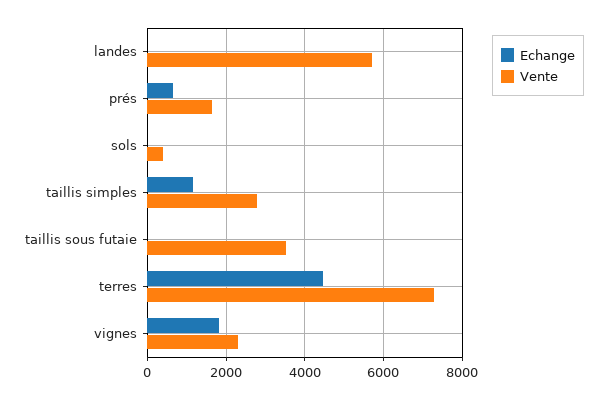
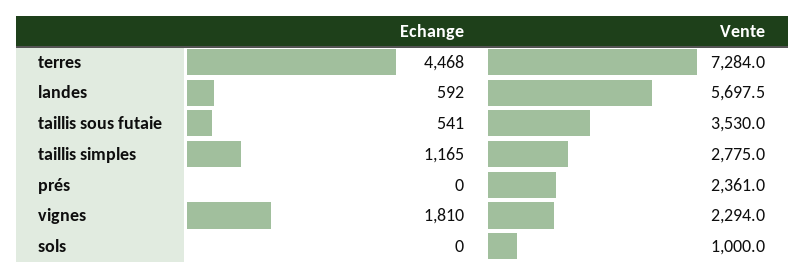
  {
    "Echange": {
-     "landes": 0,
+     "landes": 592,
-     "prés": 600,
+     "prés": 0,
      "sols": 0,
      "taillis simples": 1165,
-     "taillis sous futaie": 0,
+     "taillis sous futaie": 541,
      "terres": 4468,
      "vignes": 1810
    },
    "Vente": {
      "landes": 5697.5,
-     "prés": 1600,
+     "prés": 2361,
-     "sols": 400,
+     "sols": 1000,
      "taillis simples": 2775,
      "taillis sous futaie": 3530,
      "terres": 7284,
      "vignes": 2294
    }
  }

